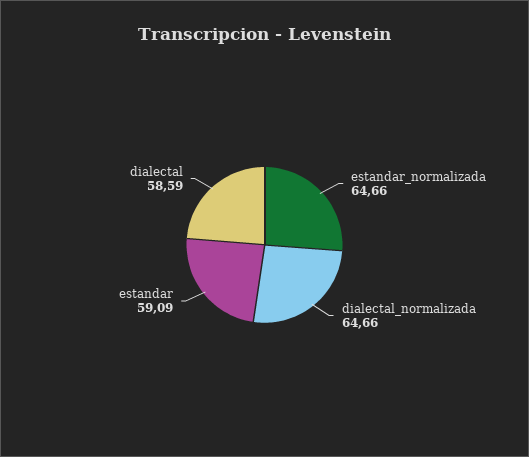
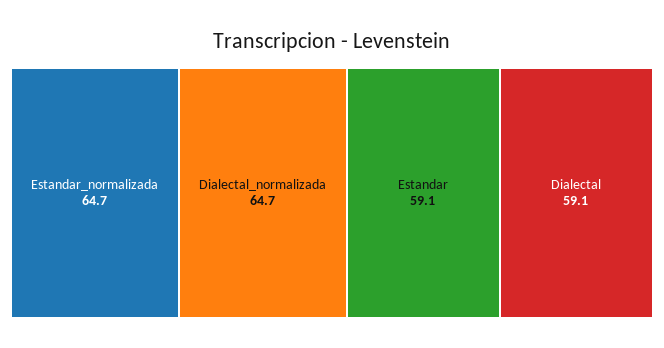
  {
    "estandar_normalizada": 64.66,
    "dialectal_normalizada": 64.66,
    "estandar": 59.09,
-   "dialectal": 58.59
+   "dialectal": 59.1
  }

